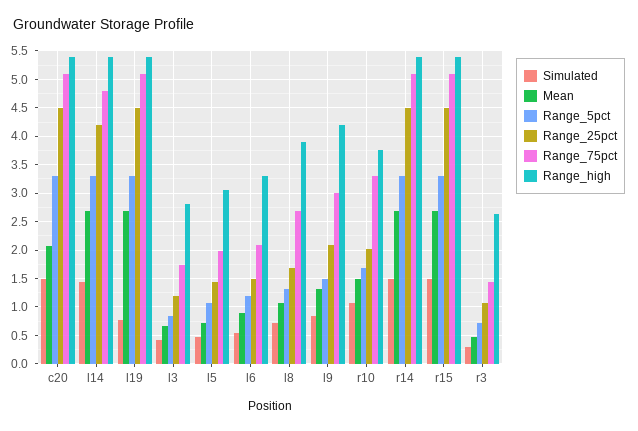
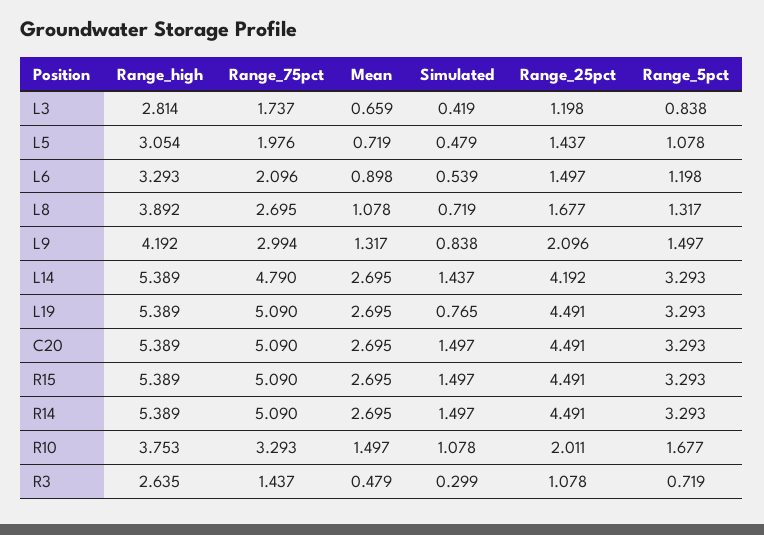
  {
    "Simulated": {
      "c20": 1.497,
      "l14": 1.437,
      "l19": 0.765,
      "l3": 0.419,
      "l5": 0.479,
      "l6": 0.539,
      "l8": 0.719,
      "l9": 0.838,
      "r10": 1.078,
      "r14": 1.497,
      "r15": 1.497,
      "r3": 0.299
    },
    "Mean": {
-     "c20": 2,
+     "c20": 2.695,
      "l14": 2.695,
      "l19": 2.695,
      "l3": 0.659,
      "l5": 0.719,
      "l6": 0.898,
      "l8": 1.078,
      "l9": 1.317,
      "r10": 1.497,
      "r14": 2.695,
      "r15": 2.695,
      "r3": 0.479
    },
    "Range_5pct": {
      "c20": 3.293,
      "l14": 3.293,
      "l19": 3.293,
      "l3": 0.838,
      "l5": 1.078,
      "l6": 1.198,
      "l8": 1.317,
      "l9": 1.497,
      "r10": 1.677,
      "r14": 3.293,
      "r15": 3.293,
      "r3": 0.719
    },
    "Range_25pct": {
      "c20": 4.491,
      "l14": 4.192,
      "l19": 4.491,
      "l3": 1.198,
      "l5": 1.437,
      "l6": 1.497,
      "l8": 1.677,
      "l9": 2.096,
      "r10": 2.011,
      "r14": 4.491,
      "r15": 4.491,
      "r3": 1.078
    },
    "Range_75pct": {
      "c20": 5.09,
      "l14": 4.79,
      "l19": 5.09,
      "l3": 1.737,
      "l5": 1.976,
      "l6": 2.096,
      "l8": 2.695,
      "l9": 2.994,
      "r10": 3.293,
      "r14": 5.09,
      "r15": 5.09,
      "r3": 1.437
    },
    "Range_high": {
      "c20": 5.389,
      "l14": 5.389,
      "l19": 5.389,
      "l3": 2.814,
      "l5": 3.054,
      "l6": 3.293,
      "l8": 3.892,
      "l9": 4.192,
      "r10": 3.753,
      "r14": 5.389,
      "r15": 5.389,
      "r3": 2.635
    }
  }

